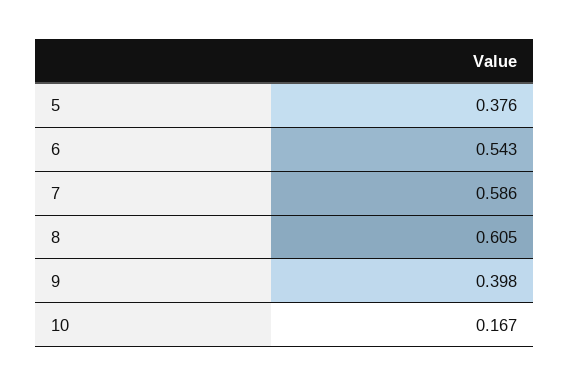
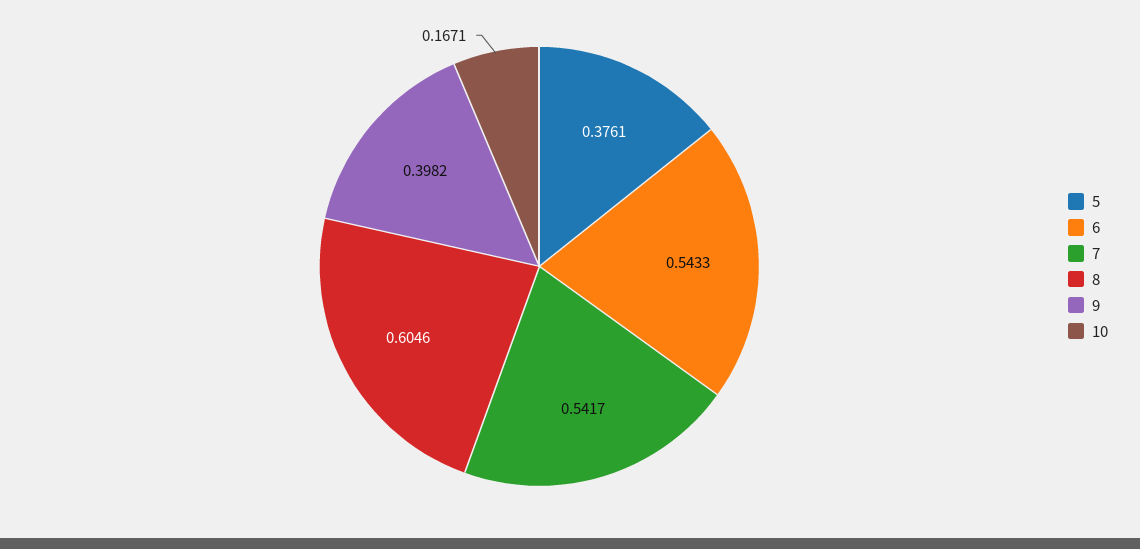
  {
    "5": 0.3761,
    "6": 0.5433,
-   "7": 0.586,
+   "7": 0.5417,
    "8": 0.6046,
    "9": 0.3982,
    "10": 0.1671
  }

